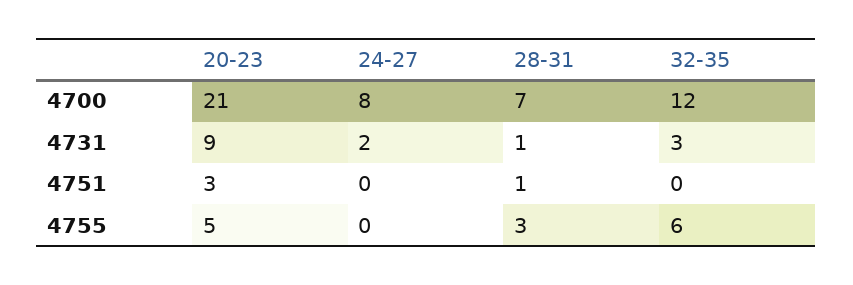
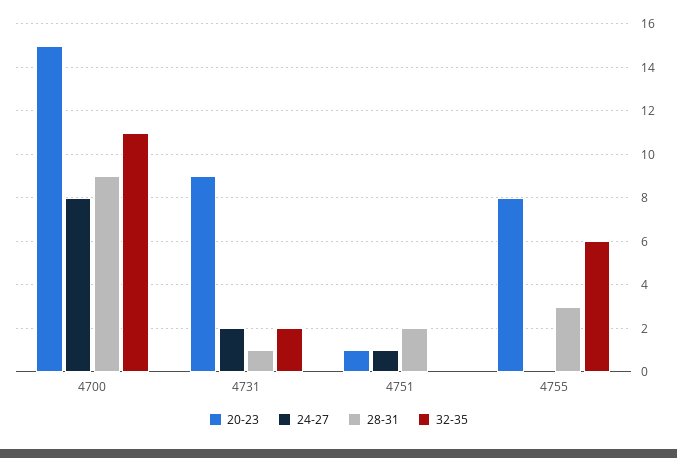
  {
    "20-23": {
-     "4700": 21,
+     "4700": 15,
      "4731": 9,
-     "4751": 3,
+     "4751": 1,
-     "4755": 5
+     "4755": 8
    },
    "24-27": {
      "4700": 8,
      "4731": 2,
-     "4751": 0,
+     "4751": 1,
      "4755": 0
    },
    "28-31": {
-     "4700": 7,
+     "4700": 9,
      "4731": 1,
-     "4751": 1,
+     "4751": 2,
      "4755": 3
    },
    "32-35": {
-     "4700": 12,
+     "4700": 11,
-     "4731": 3,
+     "4731": 2,
      "4751": 0,
      "4755": 6
    }
  }

